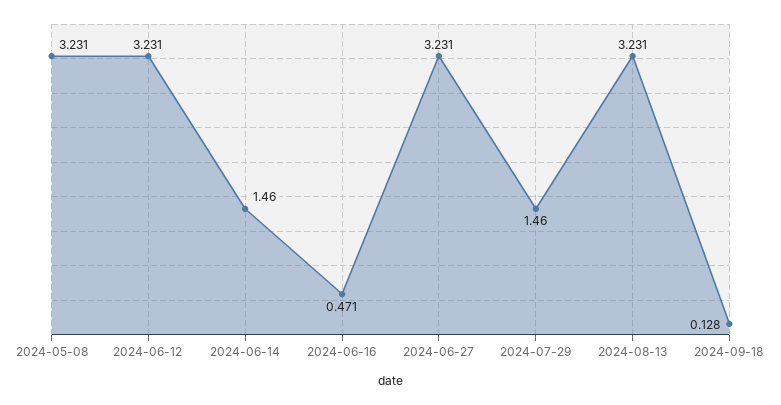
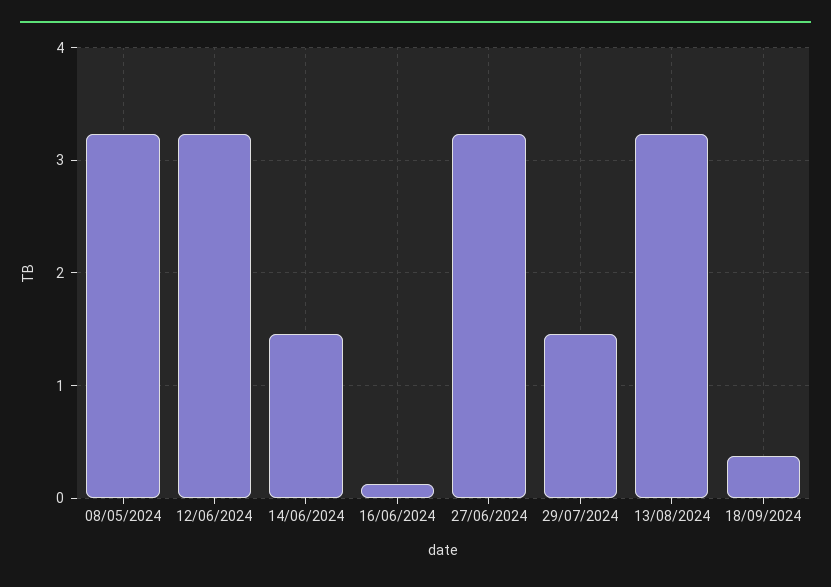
  {
    "2024-05-08": 3.231,
    "2024-06-12": 3.231,
    "2024-06-14": 1.46,
-   "2024-06-16": 0.471,
+   "2024-06-16": 0.1,
    "2024-06-27": 3.231,
    "2024-07-29": 1.46,
    "2024-08-13": 3.231,
-   "2024-09-18": 0.128
+   "2024-09-18": 0.4
  }

